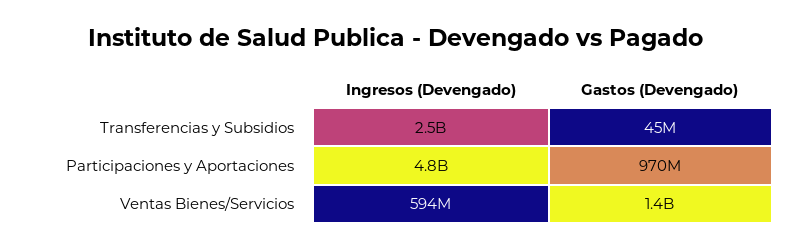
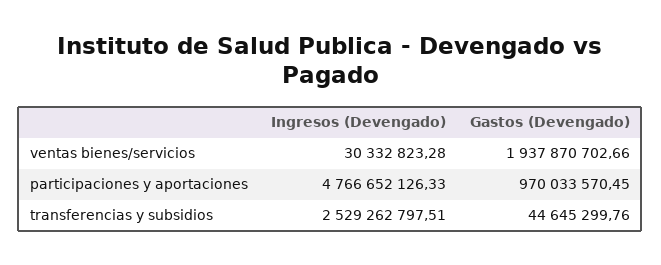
  {
    "Ingresos (Devengado)": {
      "Transferencias y Subsidios": 2529262797.51,
      "Participaciones y Aportaciones": 4766652126.33,
-     "Ventas Bienes/Servicios": 594000000
+     "Ventas Bienes/Servicios": 30332823.28
    },
    "Gastos (Devengado)": {
      "Transferencias y Subsidios": 44645299.76,
      "Participaciones y Aportaciones": 970033570.45,
-     "Ventas Bienes/Servicios": 1400000000
+     "Ventas Bienes/Servicios": 1937870702.66
    }
  }

